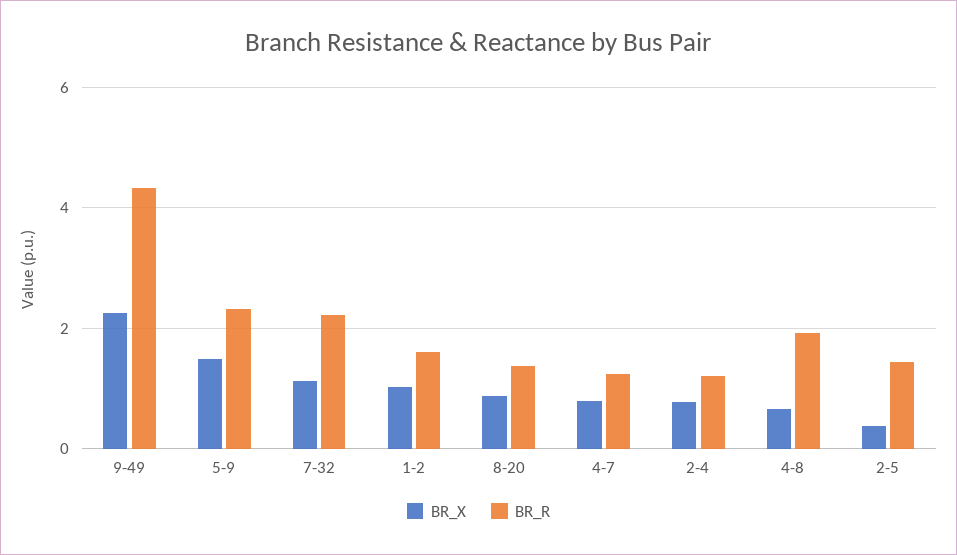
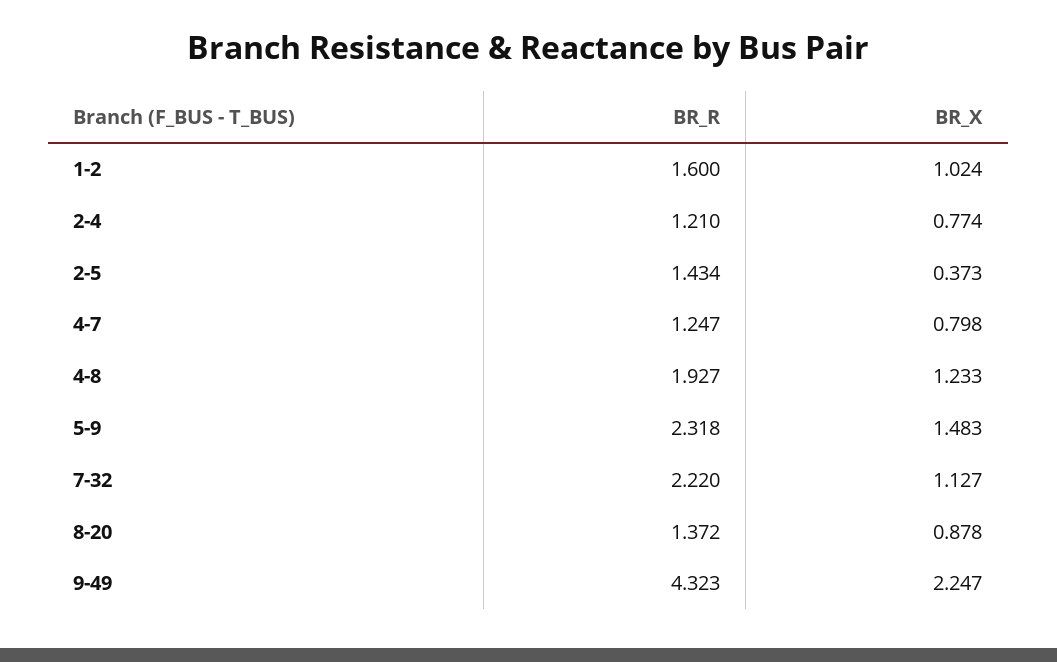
  {
    "BR_X": {
      "9-49": 2.247,
      "5-9": 1.483,
      "7-32": 1.127,
      "1-2": 1.024,
      "8-20": 0.878,
      "4-7": 0.798,
      "2-4": 0.774,
-     "4-8": 0.6,
+     "4-8": 1.233,
      "2-5": 0.373
    },
    "BR_R": {
      "9-49": 4.323,
      "5-9": 2.318,
      "7-32": 2.22,
      "1-2": 1.6,
      "8-20": 1.372,
      "4-7": 1.247,
      "2-4": 1.21,
      "4-8": 1.927,
      "2-5": 1.434
    }
  }

